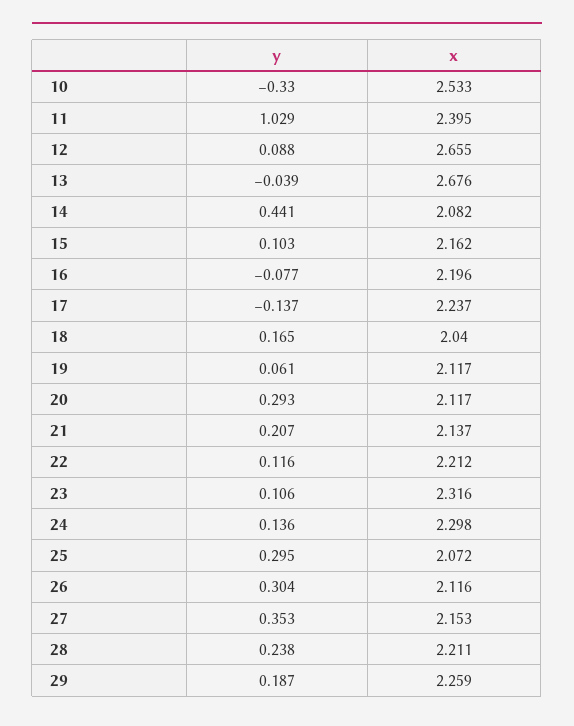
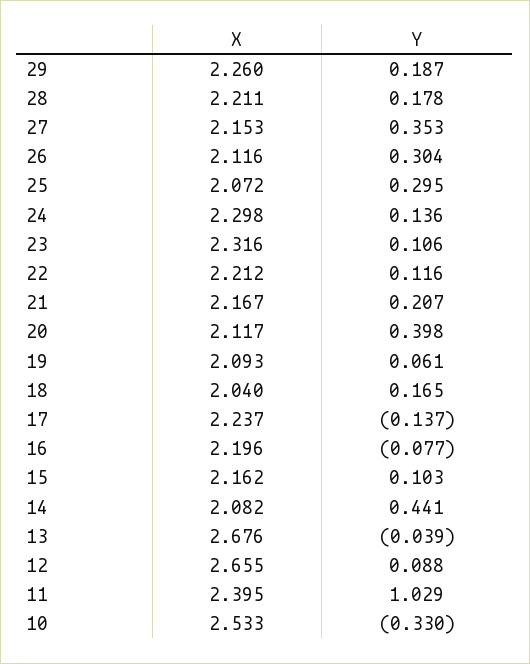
  {
    "y": {
      "10": -0.33,
      "11": 1.029,
      "12": 0.088,
      "13": -0.039,
      "14": 0.441,
      "15": 0.103,
      "16": -0.077,
      "17": -0.137,
      "18": 0.165,
      "19": 0.061,
-     "20": 0.293,
+     "20": 0.398,
      "21": 0.207,
      "22": 0.116,
      "23": 0.106,
      "24": 0.136,
      "25": 0.295,
      "26": 0.304,
      "27": 0.353,
-     "28": 0.238,
+     "28": 0.178,
      "29": 0.187
    },
    "x": {
      "10": 2.533,
      "11": 2.395,
      "12": 2.655,
      "13": 2.676,
      "14": 2.082,
      "15": 2.162,
      "16": 2.196,
      "17": 2.237,
      "18": 2.04,
-     "19": 2.117,
+     "19": 2.093,
      "20": 2.117,
-     "21": 2.137,
+     "21": 2.167,
      "22": 2.212,
      "23": 2.316,
      "24": 2.298,
      "25": 2.072,
      "26": 2.116,
      "27": 2.153,
      "28": 2.211,
-     "29": 2.259
+     "29": 2.26
    }
  }

